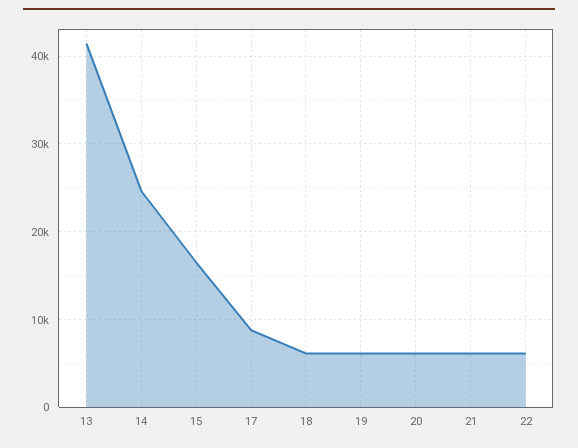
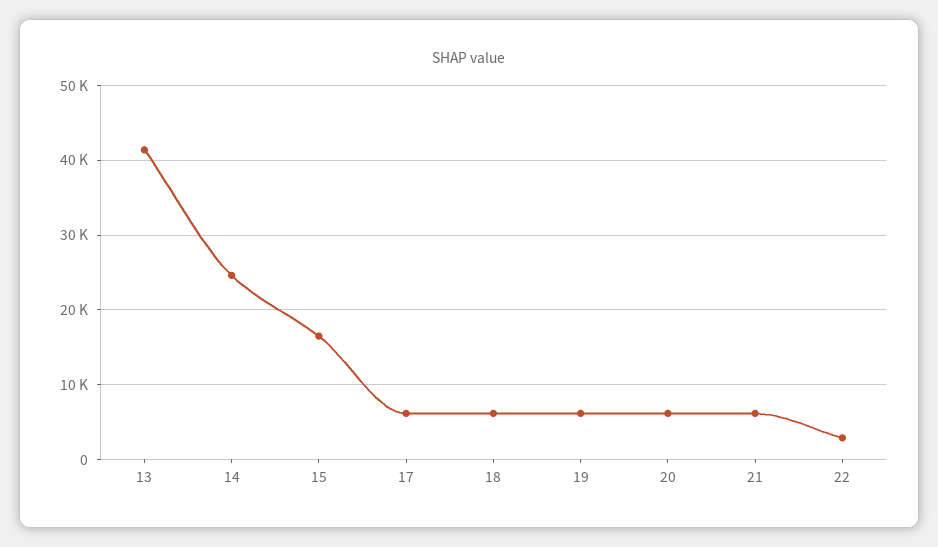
  {
    "13": 41000,
    "14": 25000,
    "15": 17000,
-   "17": 9000,
+   "17": 6000,
    "18": 6000,
    "19": 6000,
    "20": 6000,
    "21": 6000,
-   "22": 6000
+   "22": 3000
  }

